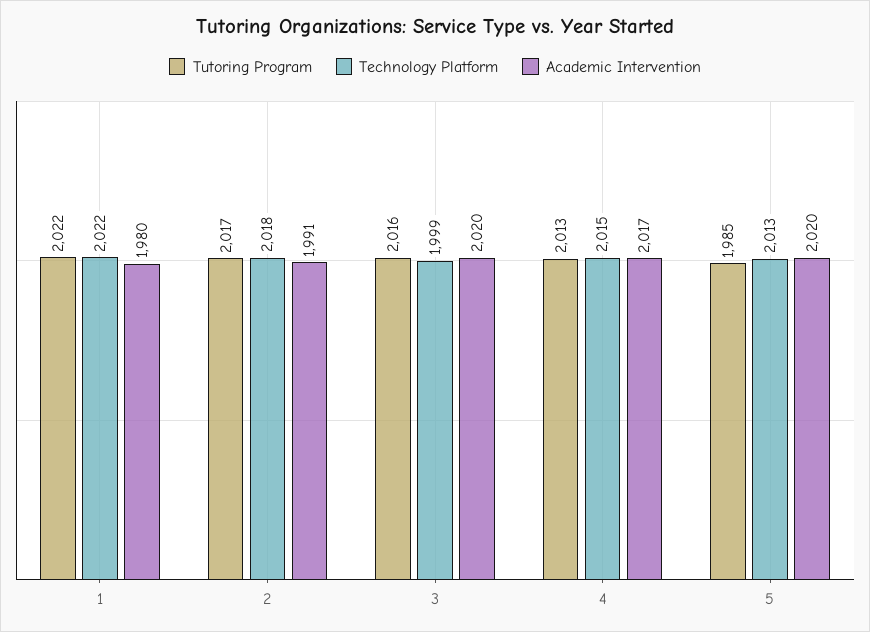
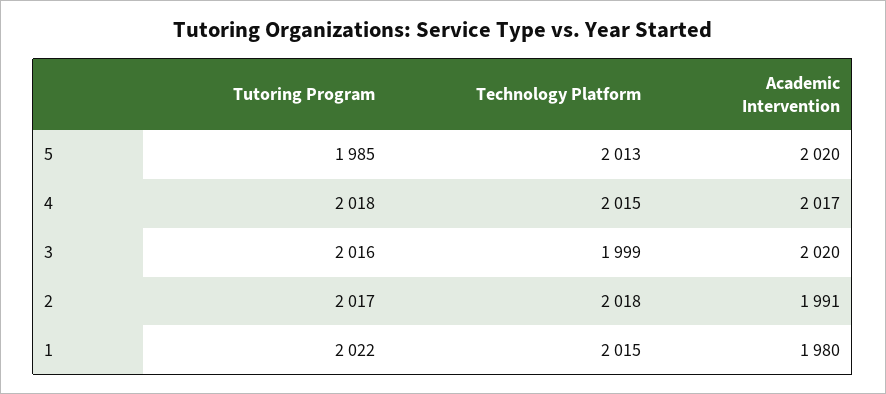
  {
    "Tutoring Program": {
      "1": 2022,
      "2": 2017,
      "3": 2016,
-     "4": 2013,
+     "4": 2018,
      "5": 1985
    },
    "Technology Platform": {
-     "1": 2022,
+     "1": 2015,
      "2": 2018,
      "3": 1999,
      "4": 2015,
      "5": 2013
    },
    "Academic Intervention": {
      "1": 1980,
      "2": 1991,
      "3": 2020,
      "4": 2017,
      "5": 2020
    }
  }

